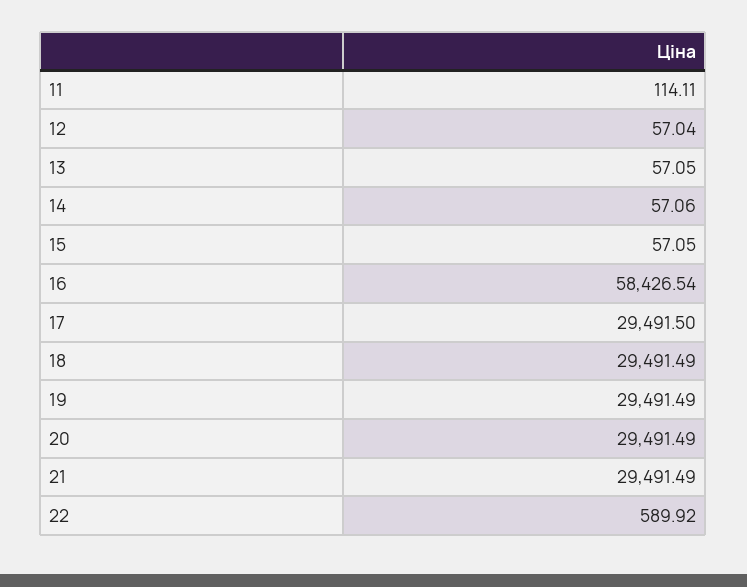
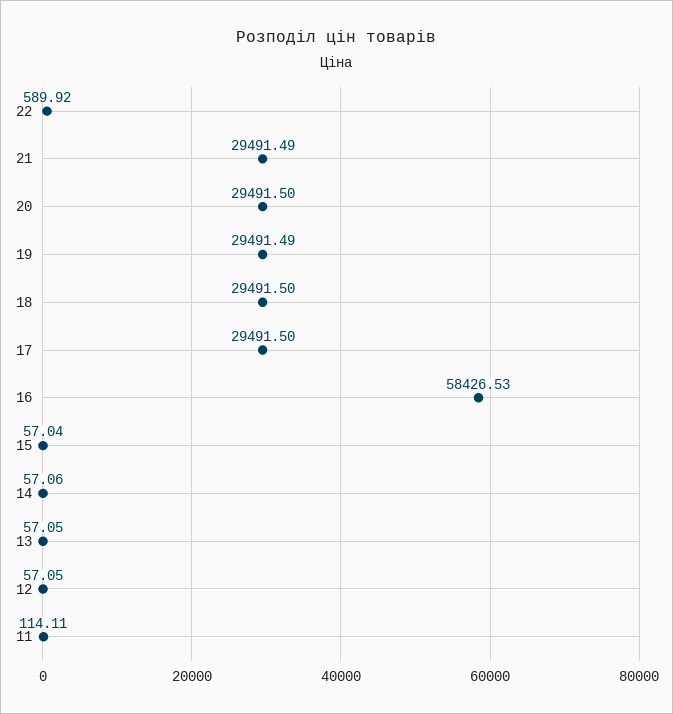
  {
    "11": 114.11,
-   "12": 57.04,
+   "12": 57.05,
    "13": 57.05,
    "14": 57.06,
-   "15": 57.05,
+   "15": 57.04,
-   "16": 58426.54,
+   "16": 58426.53,
    "17": 29491.5,
-   "18": 29491.49,
+   "18": 29491.5,
    "19": 29491.49,
-   "20": 29491.49,
+   "20": 29491.5,
    "21": 29491.49,
    "22": 589.92
  }

